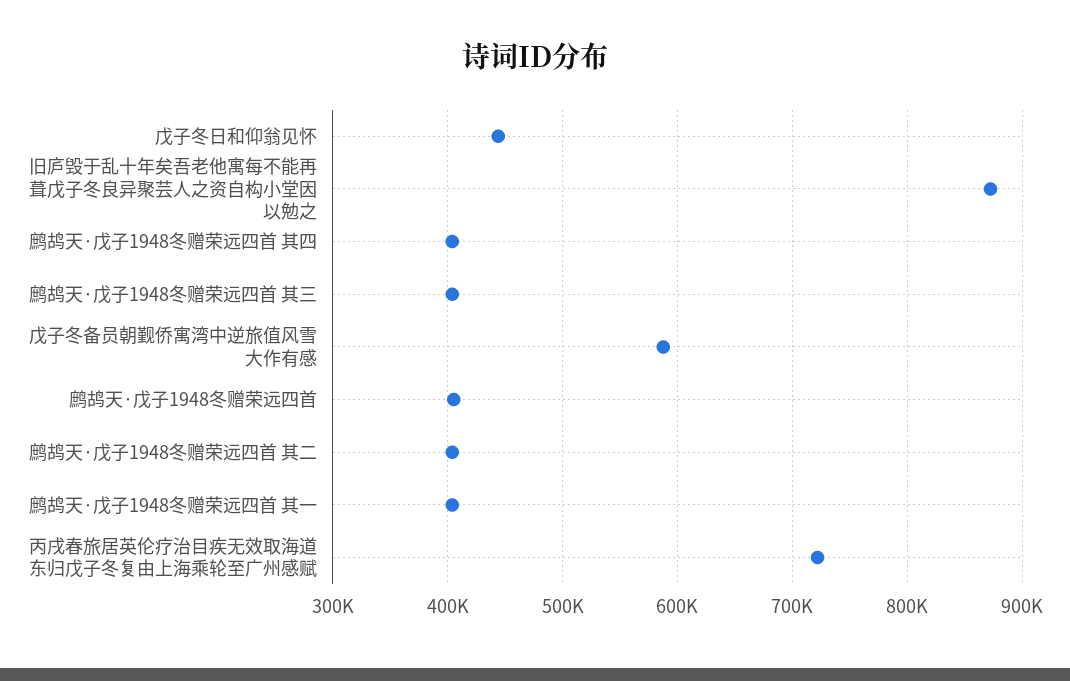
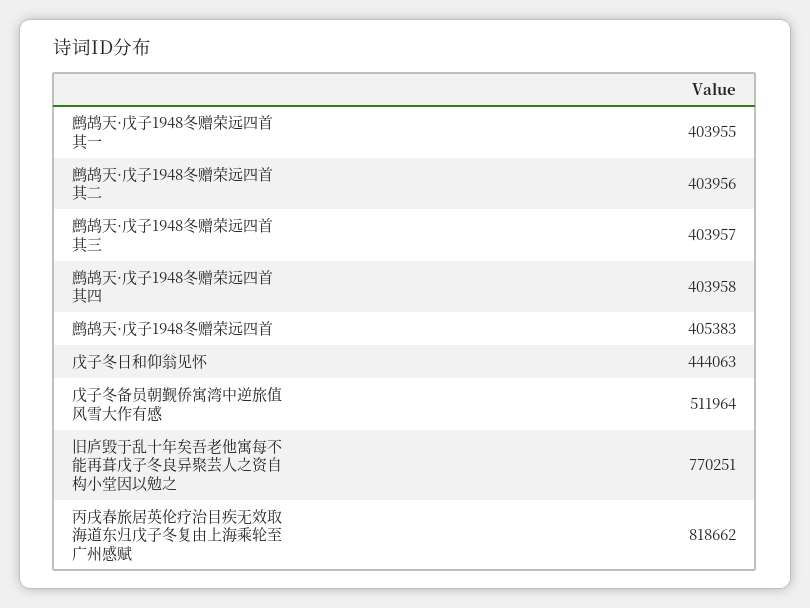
  {
    "戊子冬日和仰翁见怀": 444063,
-   "旧庐毁于乱十年矣吾老他寓每不能再葺戊子冬良异聚芸人之资自构小堂因以勉之": 870000,
+   "旧庐毁于乱十年矣吾老他寓每不能再葺戊子冬良异聚芸人之资自构小堂因以勉之": 770251,
    "鹧鸪天·戊子1948冬赠荣远四首 其四": 403958,
    "鹧鸪天·戊子1948冬赠荣远四首 其三": 403957,
-   "戊子冬备员朝觐侨寓湾中逆旅值风雪大作有感": 590000,
+   "戊子冬备员朝觐侨寓湾中逆旅值风雪大作有感": 511964,
    "鹧鸪天·戊子1948冬赠荣远四首": 405383,
    "鹧鸪天·戊子1948冬赠荣远四首 其二": 403956,
    "鹧鸪天·戊子1948冬赠荣远四首 其一": 403955,
-   "丙戌春旅居英伦疗治目疾无效取海道东归戊子冬复由上海乘轮至广州感赋": 720000
+   "丙戌春旅居英伦疗治目疾无效取海道东归戊子冬复由上海乘轮至广州感赋": 818662
  }

